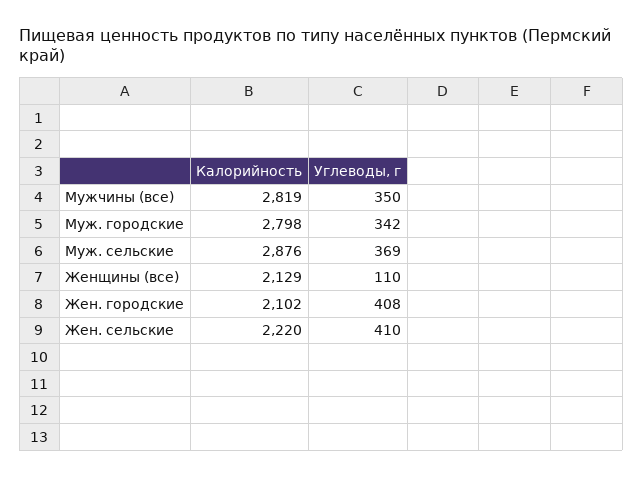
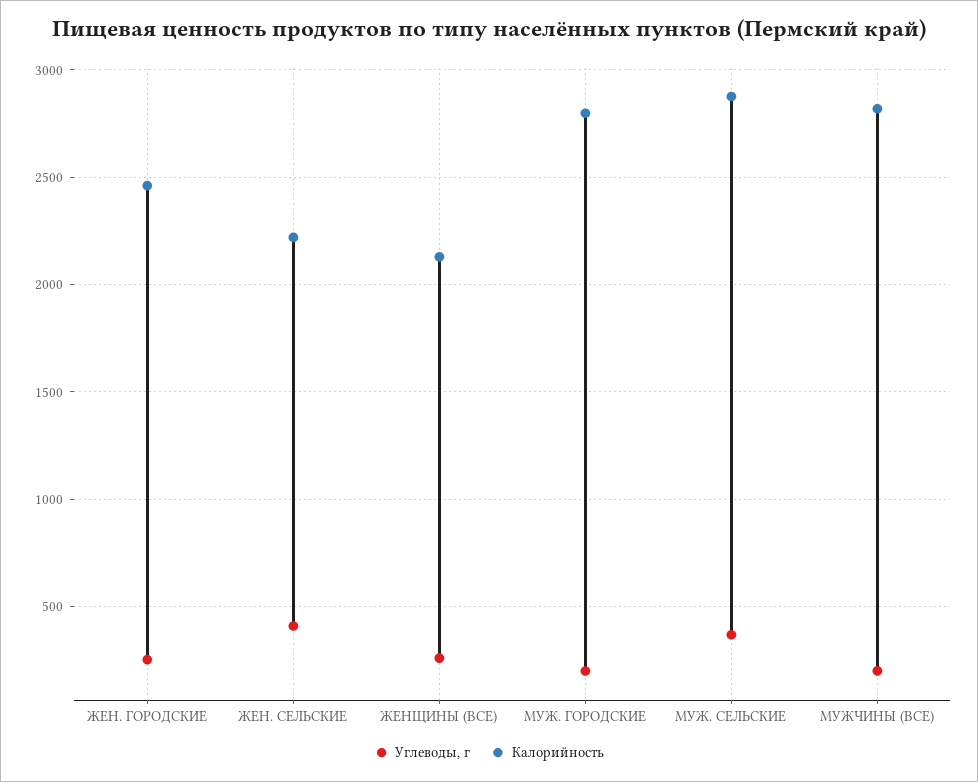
  {
    "Калорийность": {
      "Мужчины (все)": 2819,
      "Муж. городские": 2798,
      "Муж. сельские": 2876,
      "Женщины (все)": 2129,
-     "Жен. городские": 2102,
+     "Жен. городские": 2450,
      "Жен. сельские": 2220
    },
    "Углеводы, г": {
-     "Мужчины (все)": 350,
+     "Мужчины (все)": 200,
-     "Муж. городские": 342,
+     "Муж. городские": 200,
      "Муж. сельские": 369,
-     "Женщины (все)": 110,
+     "Женщины (все)": 250,
-     "Жен. городские": 408,
+     "Жен. городские": 250,
      "Жен. сельские": 410
    }
  }

